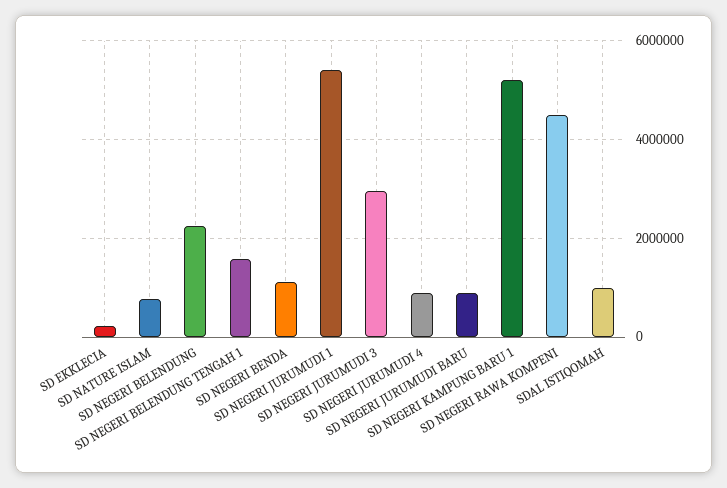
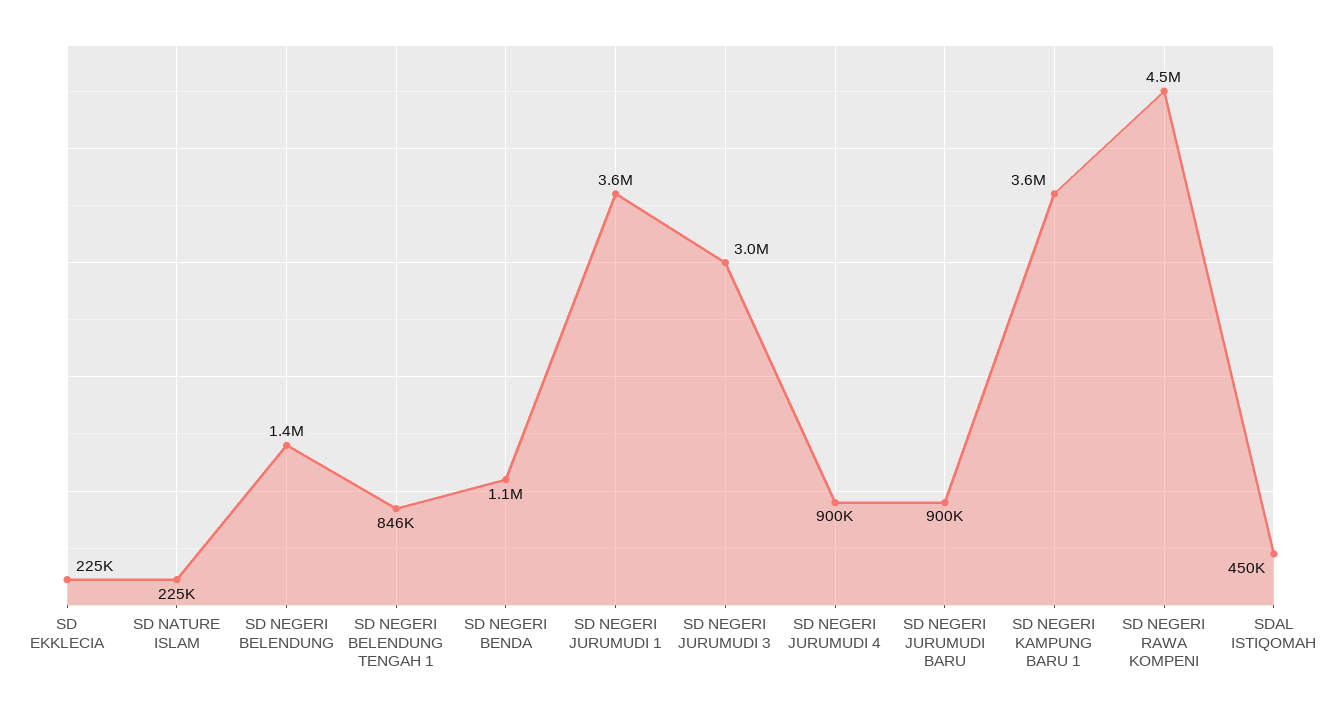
  {
    "SD EKKLECIA": 225000,
-   "SD NATURE ISLAM": 800000,
+   "SD NATURE ISLAM": 225000,
-   "SD NEGERI BELENDUNG": 2200000,
+   "SD NEGERI BELENDUNG": 1400000,
-   "SD NEGERI BELENDUNG TENGAH 1": 1600000,
+   "SD NEGERI BELENDUNG TENGAH 1": 846000,
    "SD NEGERI BENDA": 1100000,
-   "SD NEGERI JURUMUDI 1": 5400000,
+   "SD NEGERI JURUMUDI 1": 3600000,
    "SD NEGERI JURUMUDI 3": 3000000,
    "SD NEGERI JURUMUDI 4": 900000,
    "SD NEGERI JURUMUDI BARU": 900000,
-   "SD NEGERI KAMPUNG BARU 1": 5200000,
+   "SD NEGERI KAMPUNG BARU 1": 3600000,
    "SD NEGERI RAWA KOMPENI": 4500000,
-   "SDAL ISTIQOMAH": 1000000
+   "SDAL ISTIQOMAH": 450000
  }

